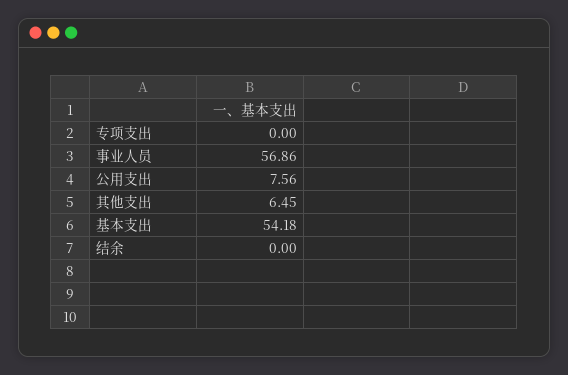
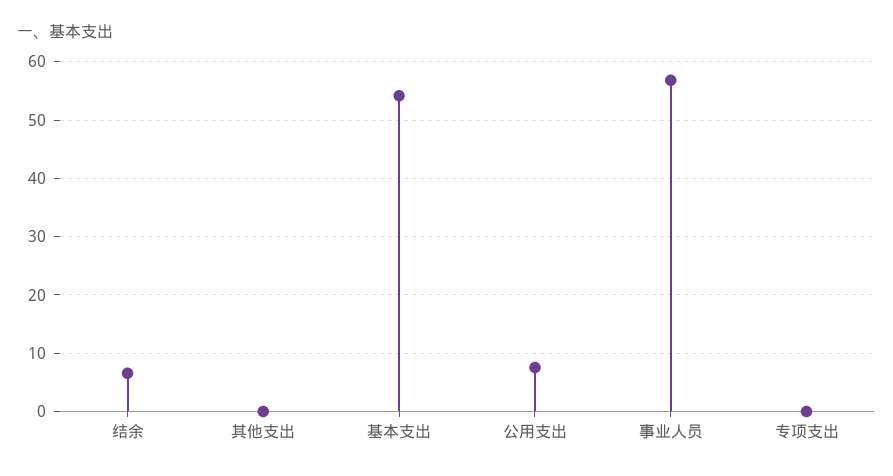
  {
    "专项支出": 0,
    "事业人员": 56.86,
    "公用支出": 7.56,
-   "其他支出": 6.45,
+   "其他支出": 0,
    "基本支出": 54.18,
-   "结余": 0
+   "结余": 6
  }

